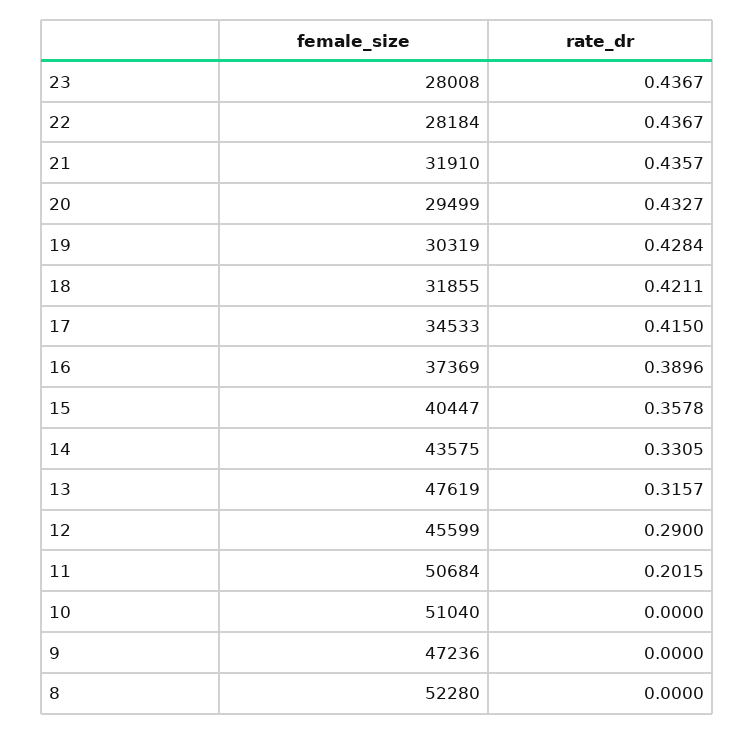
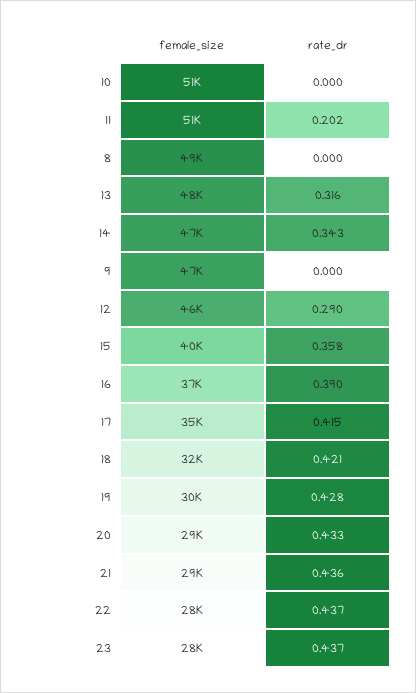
  {
    "female_size": {
      "23": 28008,
      "22": 28184,
-     "21": 31910,
+     "21": 29000,
      "20": 29499,
      "19": 30319,
      "18": 31855,
      "17": 34533,
      "16": 37369,
      "15": 40447,
-     "14": 43575,
+     "14": 47000,
      "13": 47619,
      "12": 45599,
      "11": 50684,
      "10": 51040,
      "9": 47236,
-     "8": 52280
+     "8": 49000
    },
    "rate_dr": {
      "23": 0.4367,
      "22": 0.4367,
      "21": 0.4357,
      "20": 0.4327,
      "19": 0.4284,
      "18": 0.4211,
      "17": 0.415,
      "16": 0.3896,
      "15": 0.3578,
-     "14": 0.3305,
+     "14": 0.343,
      "13": 0.3157,
      "12": 0.29,
      "11": 0.2015,
      "10": 0,
      "9": 0,
      "8": 0
    }
  }

